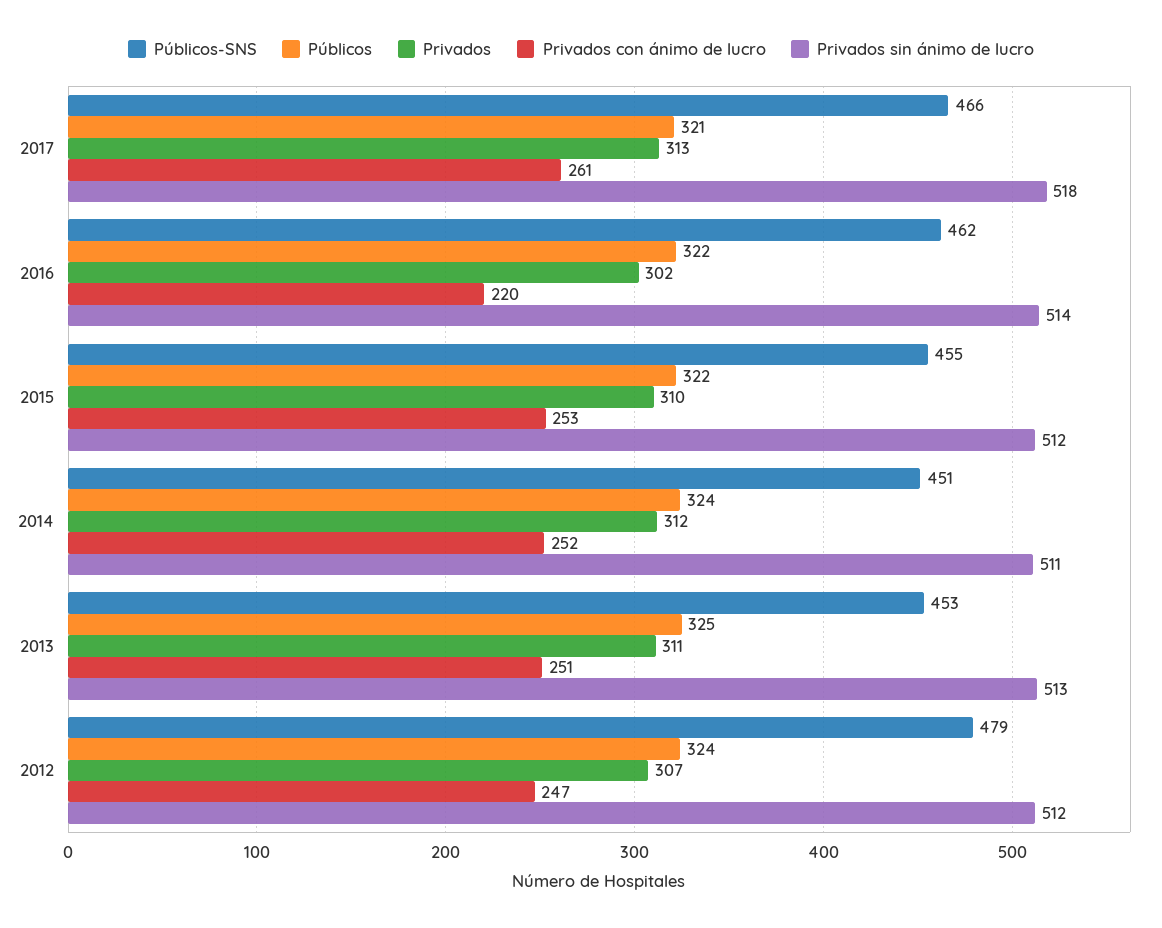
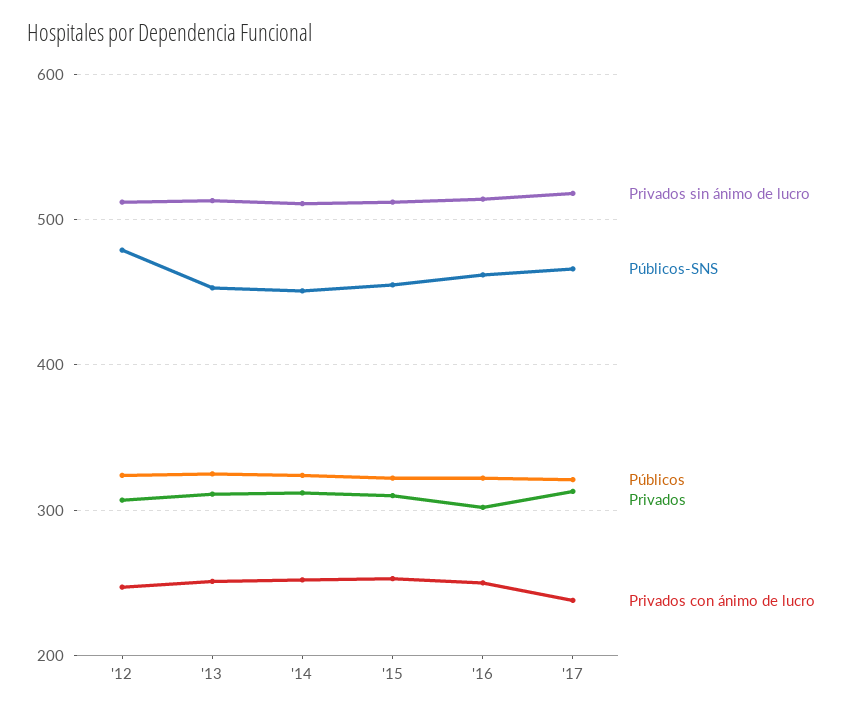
  {
    "Públicos-SNS": {
      "2017": 466,
      "2016": 462,
      "2015": 455,
      "2014": 451,
      "2013": 453,
      "2012": 479
    },
    "Públicos": {
      "2017": 321,
      "2016": 322,
      "2015": 322,
      "2014": 324,
      "2013": 325,
      "2012": 324
    },
    "Privados": {
      "2017": 313,
      "2016": 302,
      "2015": 310,
      "2014": 312,
      "2013": 311,
      "2012": 307
    },
    "Privados con ánimo de lucro": {
-     "2017": 261,
+     "2017": 240,
-     "2016": 220,
+     "2016": 250,
      "2015": 253,
      "2014": 252,
      "2013": 251,
      "2012": 247
    },
    "Privados sin ánimo de lucro": {
      "2017": 518,
      "2016": 514,
      "2015": 512,
      "2014": 511,
      "2013": 513,
      "2012": 512
    }
  }

